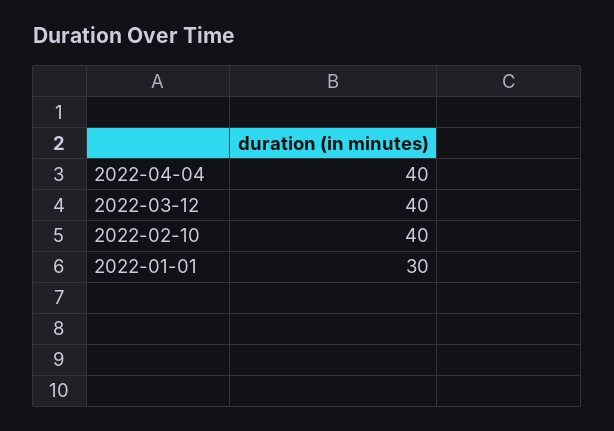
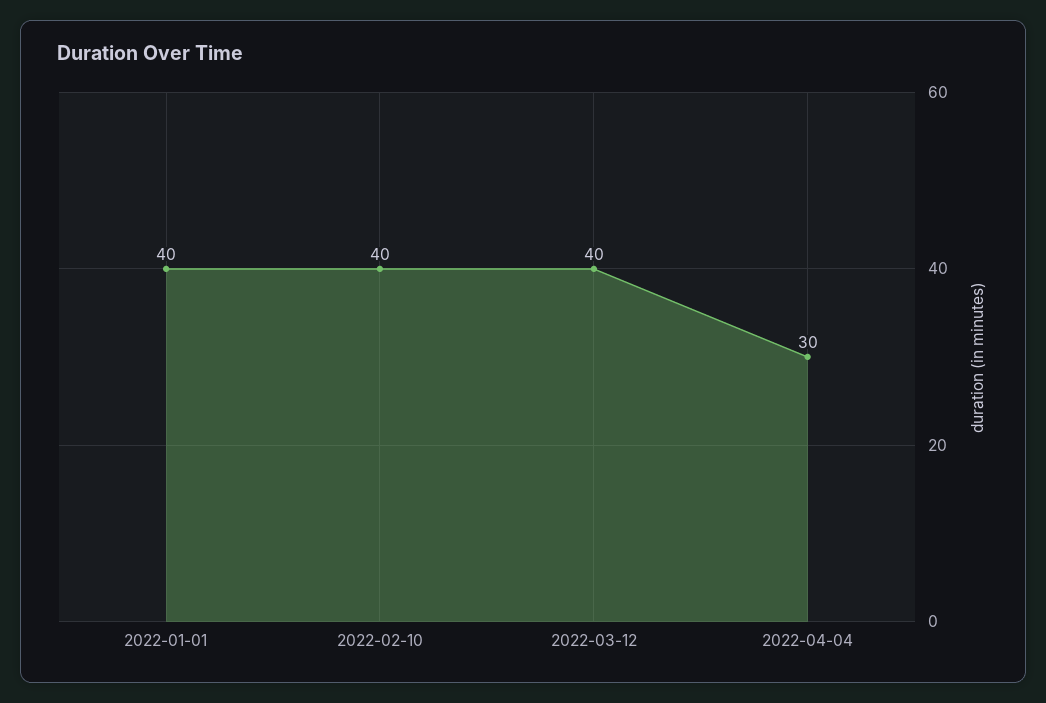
  {
-   "2022-04-04": 40,
+   "2022-04-04": 30,
    "2022-03-12": 40,
    "2022-02-10": 40,
-   "2022-01-01": 30
+   "2022-01-01": 40
  }

